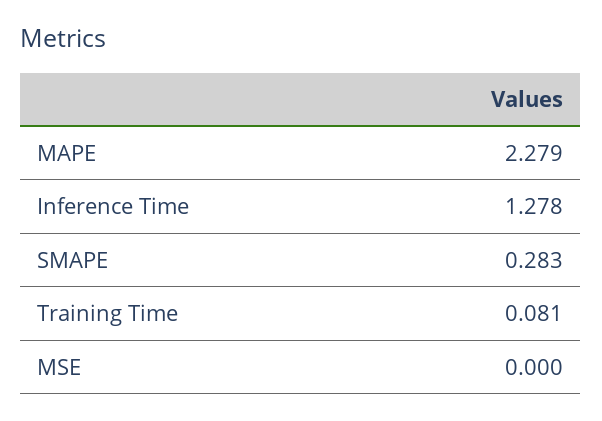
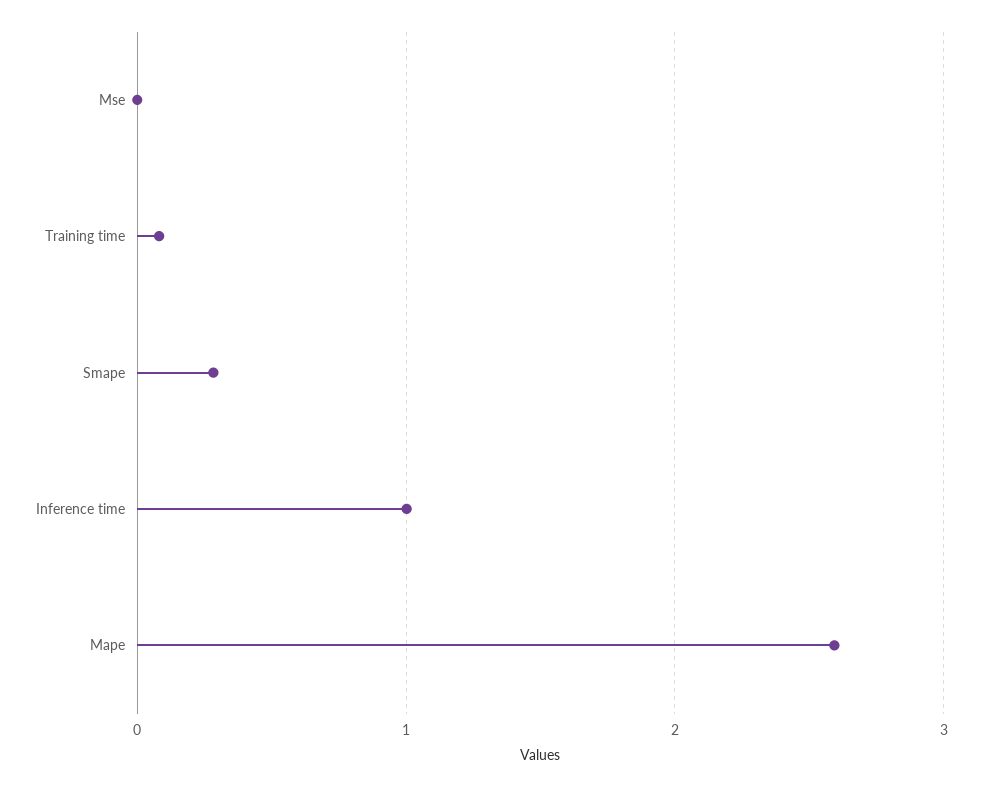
  {
-   "MAPE": 2.279,
+   "MAPE": 2.6,
-   "Inference Time": 1.278,
+   "Inference Time": 1,
    "SMAPE": 0.283,
    "Training Time": 0.081,
    "MSE": 0
  }

